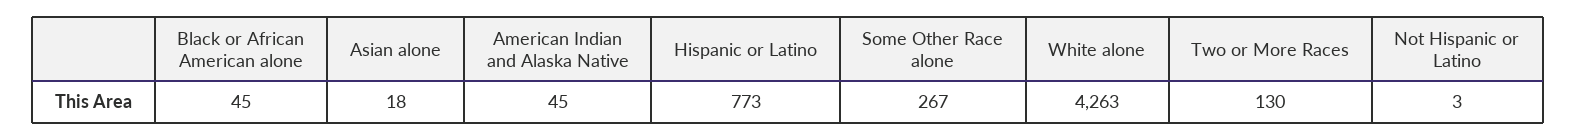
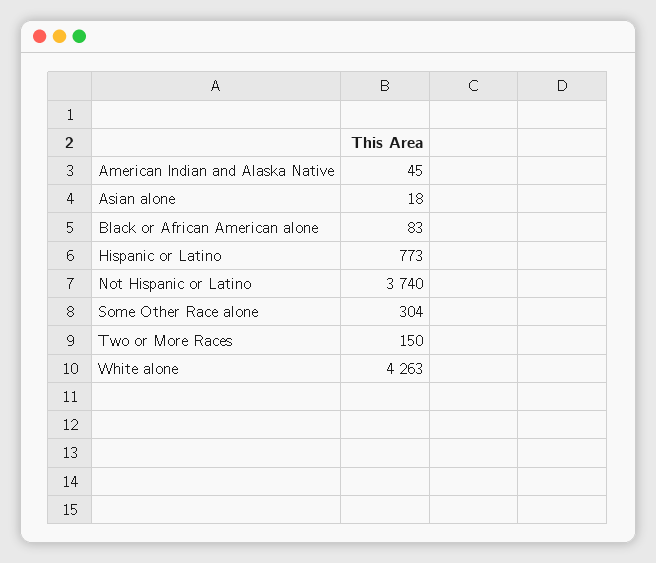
  {
-   "Black or African American alone": 45,
+   "Black or African American alone": 83,
    "Asian alone": 18,
    "American Indian and Alaska Native": 45,
    "Hispanic or Latino": 773,
-   "Some Other Race alone": 267,
+   "Some Other Race alone": 304,
    "White alone": 4263,
-   "Two or More Races": 130,
+   "Two or More Races": 150,
-   "Not Hispanic or Latino": 3
+   "Not Hispanic or Latino": 3740
  }

